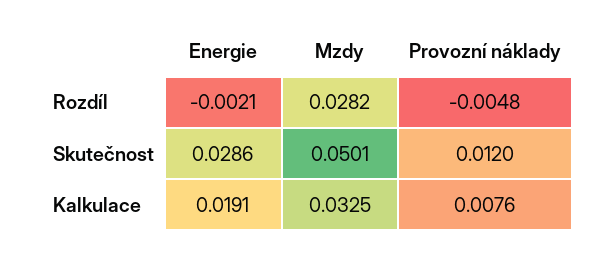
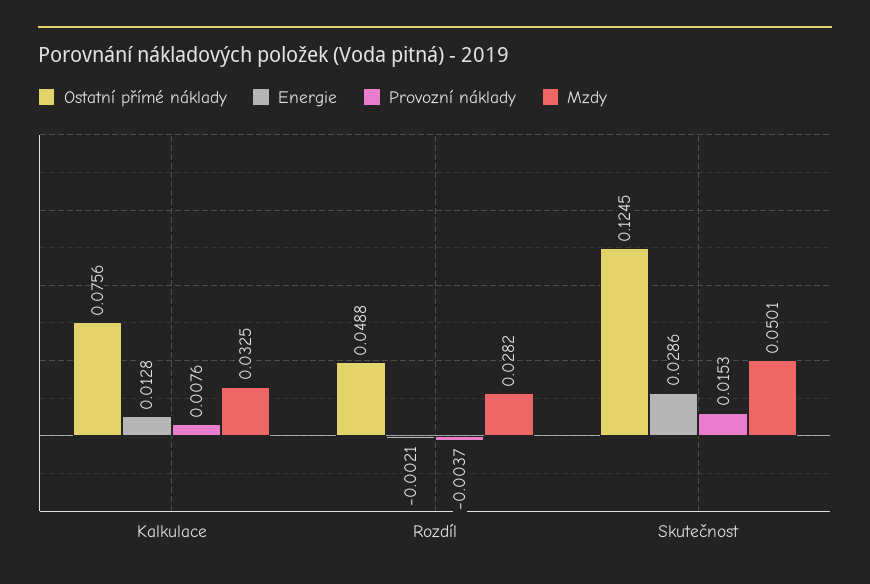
  {
    "Energie": {
      "Rozdíl": -0.0021,
      "Skutečnost": 0.0286,
-     "Kalkulace": 0.0191
+     "Kalkulace": 0.0128
    },
    "Mzdy": {
      "Rozdíl": 0.0282,
      "Skutečnost": 0.0501,
      "Kalkulace": 0.0325
    },
    "Provozní náklady": {
-     "Rozdíl": -0.0048,
+     "Rozdíl": -0.0037,
-     "Skutečnost": 0.012,
+     "Skutečnost": 0.0153,
      "Kalkulace": 0.0076
-   }
+   },
+   "Ostatní přímé náklady": {
+     "Kalkulace": 0.0756,
+     "Rozdíl": 0.0488,
+     "Skutečnost": 0.1245
+   }
  }

